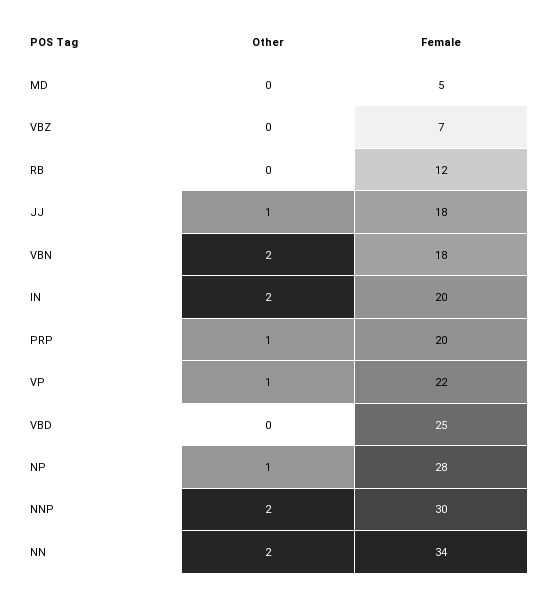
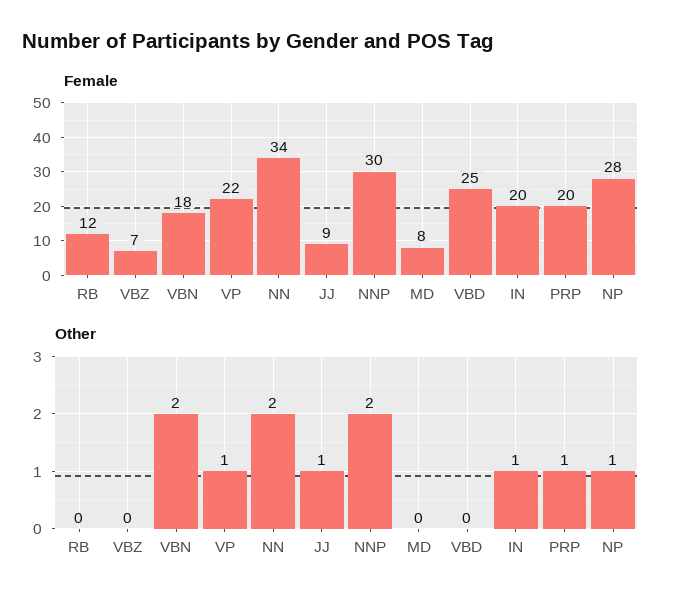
  {
    "Other": {
      "MD": 0,
      "VBZ": 0,
      "RB": 0,
      "JJ": 1,
      "VBN": 2,
-     "IN": 2,
+     "IN": 1,
      "PRP": 1,
      "VP": 1,
      "VBD": 0,
      "NP": 1,
      "NNP": 2,
      "NN": 2
    },
    "Female": {
-     "MD": 5,
+     "MD": 8,
      "VBZ": 7,
      "RB": 12,
-     "JJ": 18,
+     "JJ": 9,
      "VBN": 18,
      "IN": 20,
      "PRP": 20,
      "VP": 22,
      "VBD": 25,
      "NP": 28,
      "NNP": 30,
      "NN": 34
    }
  }

